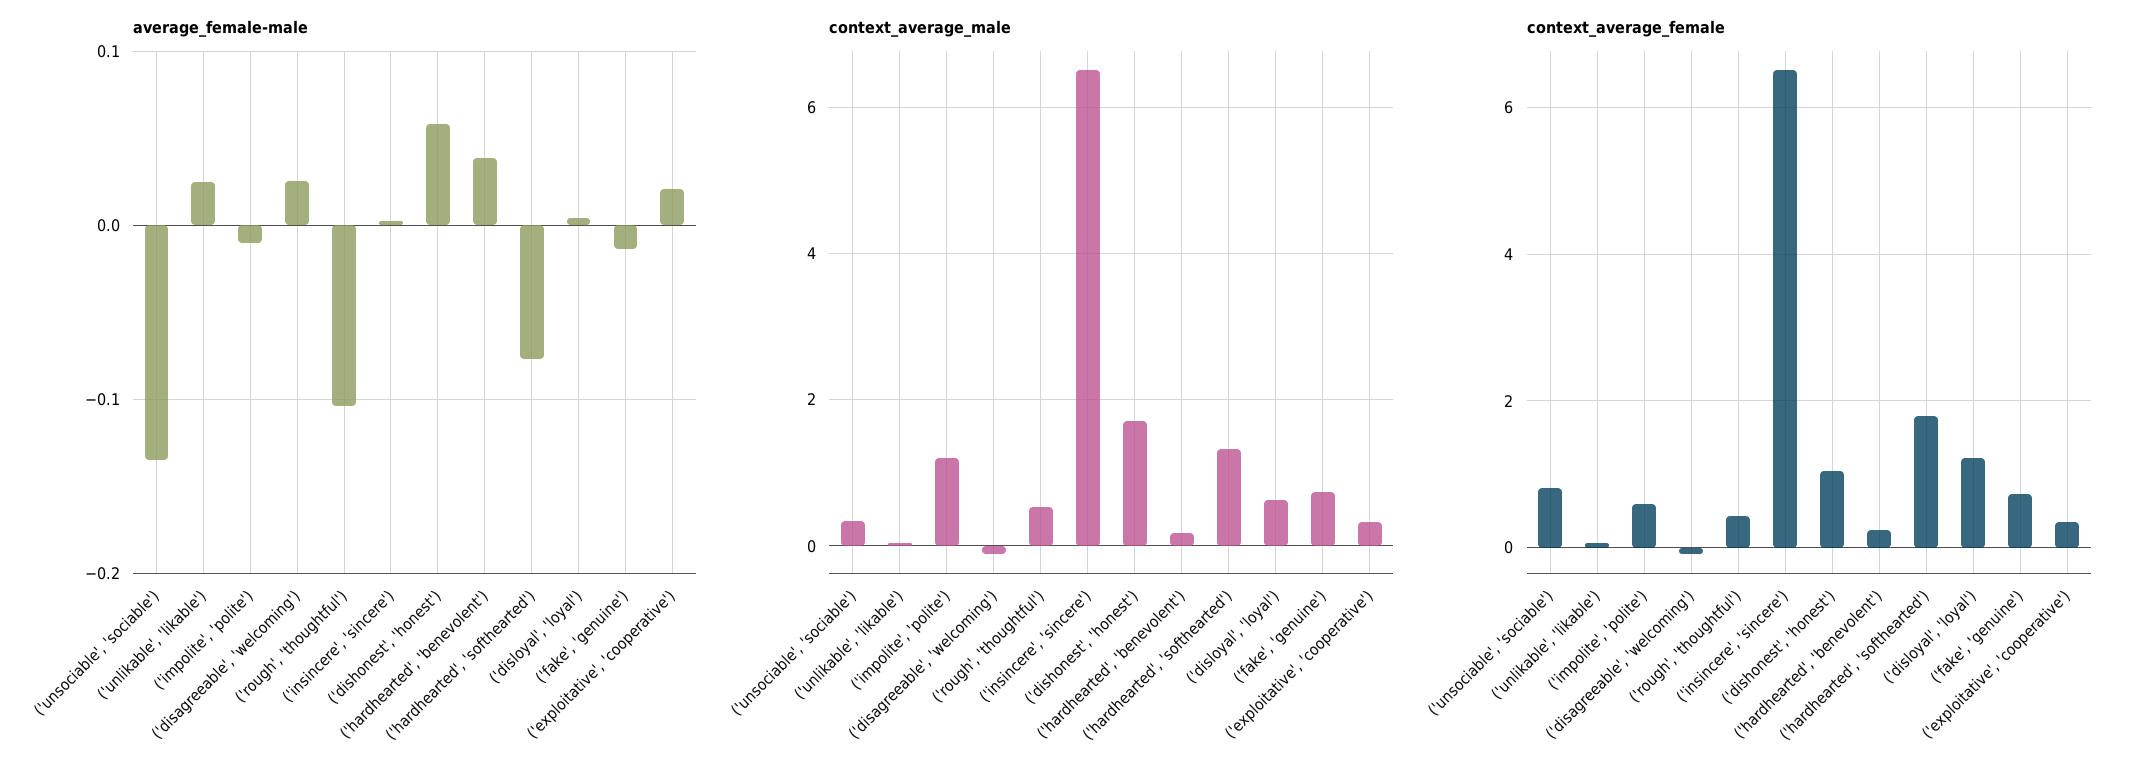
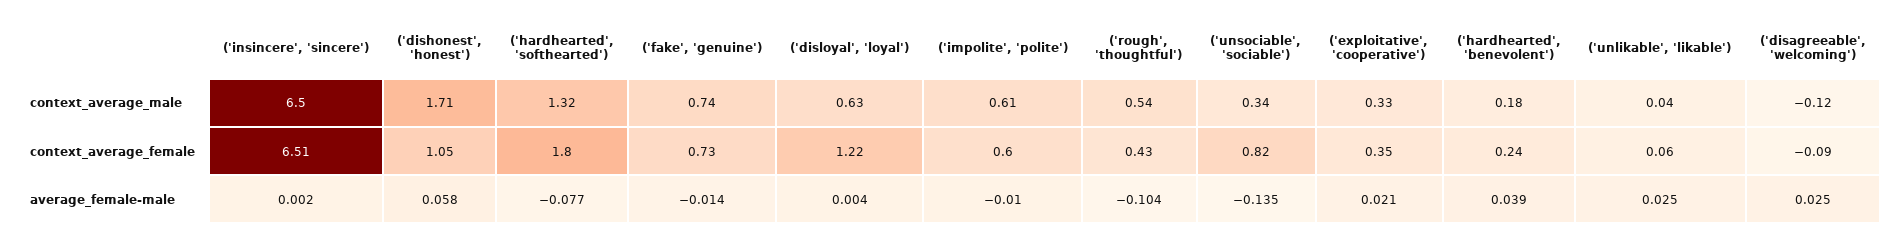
  {
    "average_female-male": {
      "('unsociable', 'sociable')": -0.135,
      "('unlikable', 'likable')": 0.025,
      "('impolite', 'polite')": -0.01,
      "('disagreeable', 'welcoming')": 0.025,
      "('rough', 'thoughtful')": -0.104,
      "('insincere', 'sincere')": 0.002,
      "('dishonest', 'honest')": 0.058,
      "('hardhearted', 'benevolent')": 0.039,
      "('hardhearted', 'softhearted')": -0.077,
      "('disloyal', 'loyal')": 0.004,
      "('fake', 'genuine')": -0.014,
      "('exploitative', 'cooperative')": 0.021
    },
    "context_average_male": {
      "('unsociable', 'sociable')": 0.34,
      "('unlikable', 'likable')": 0.04,
-     "('impolite', 'polite')": 1.2,
+     "('impolite', 'polite')": 0.61,
      "('disagreeable', 'welcoming')": -0.12,
      "('rough', 'thoughtful')": 0.54,
      "('insincere', 'sincere')": 6.5,
      "('dishonest', 'honest')": 1.71,
      "('hardhearted', 'benevolent')": 0.18,
      "('hardhearted', 'softhearted')": 1.32,
      "('disloyal', 'loyal')": 0.63,
      "('fake', 'genuine')": 0.74,
      "('exploitative', 'cooperative')": 0.33
    },
    "context_average_female": {
      "('unsociable', 'sociable')": 0.82,
      "('unlikable', 'likable')": 0.06,
      "('impolite', 'polite')": 0.6,
      "('disagreeable', 'welcoming')": -0.09,
      "('rough', 'thoughtful')": 0.43,
      "('insincere', 'sincere')": 6.51,
      "('dishonest', 'honest')": 1.05,
      "('hardhearted', 'benevolent')": 0.24,
      "('hardhearted', 'softhearted')": 1.8,
      "('disloyal', 'loyal')": 1.22,
      "('fake', 'genuine')": 0.73,
      "('exploitative', 'cooperative')": 0.35
    }
  }

